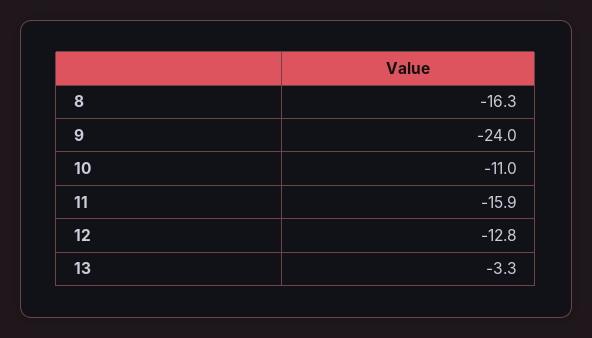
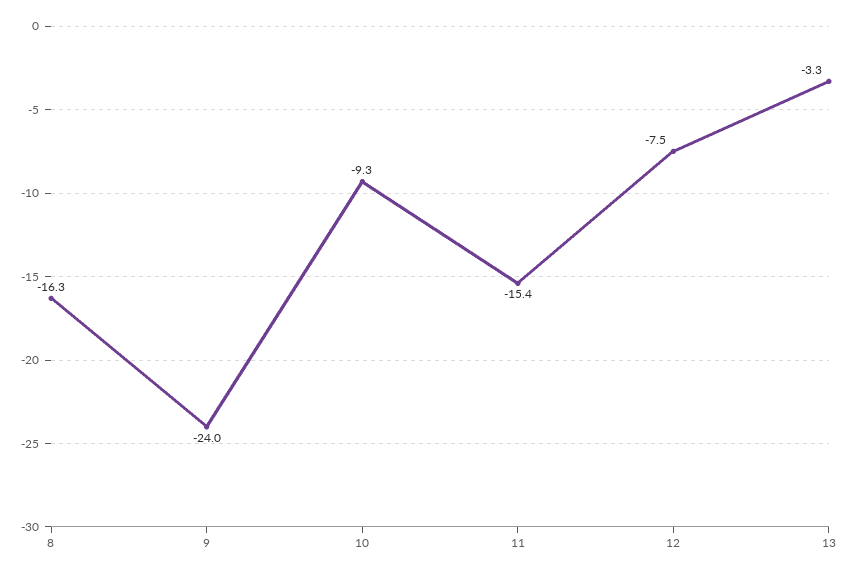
  {
    "8": -16.3,
    "9": -24,
-   "10": -11,
+   "10": -9.3,
-   "11": -15.9,
+   "11": -15.4,
-   "12": -12.8,
+   "12": -7.5,
    "13": -3.3
  }

